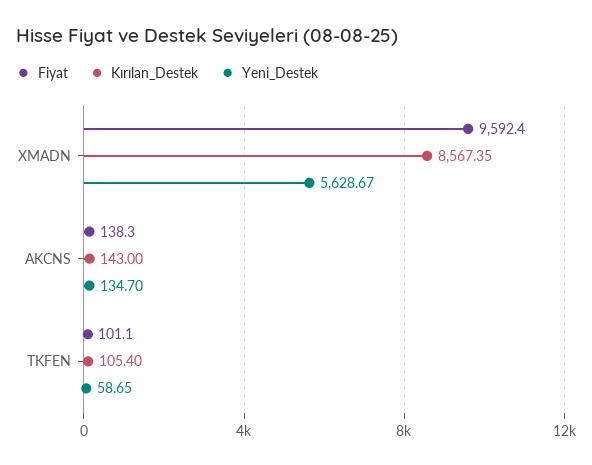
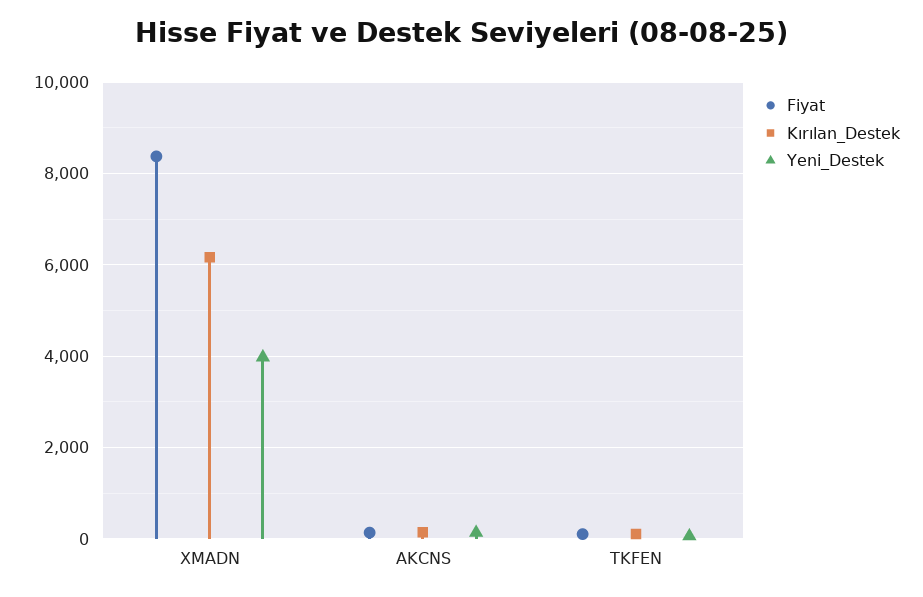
  {
    "Fiyat": {
-     "XMADN": 9592.4,
+     "XMADN": 8400,
      "AKCNS": 138.3,
      "TKFEN": 101.1
    },
    "Kırılan_Destek": {
-     "XMADN": 8567.35,
+     "XMADN": 6200,
      "AKCNS": 143,
      "TKFEN": 105.4
    },
    "Yeni_Destek": {
-     "XMADN": 5628.67,
+     "XMADN": 4000,
      "AKCNS": 134.7,
      "TKFEN": 58.65
    }
  }

